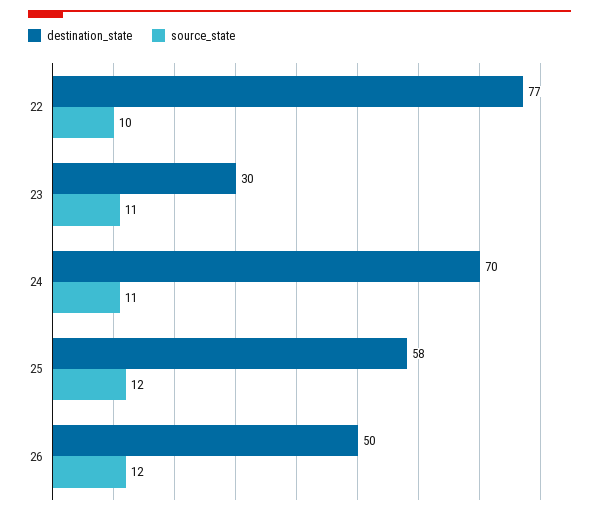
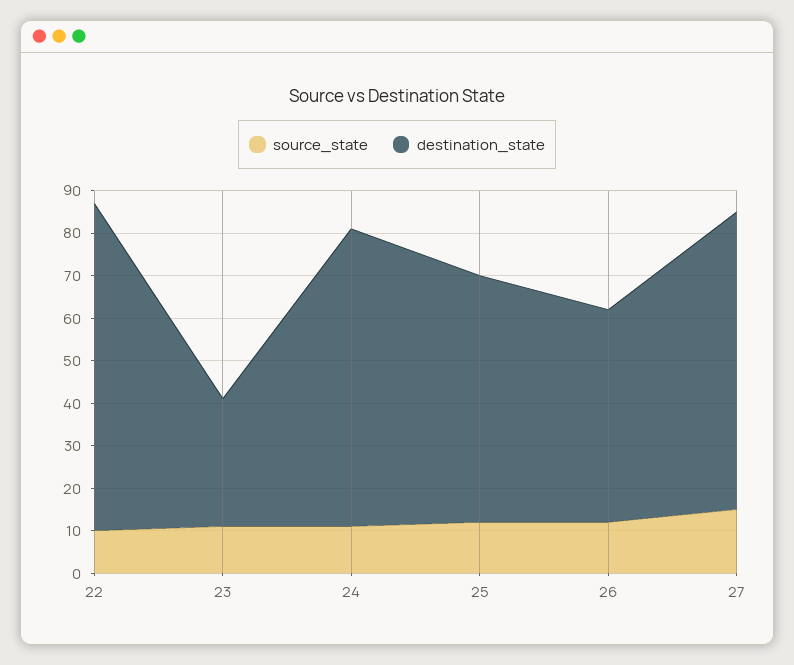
  {
    "destination_state": {
      "22": 77,
      "23": 30,
      "24": 70,
      "25": 58,
-     "26": 50
+     "26": 50,
+     "27": 70
    },
    "source_state": {
      "22": 10,
      "23": 11,
      "24": 11,
      "25": 12,
-     "26": 12
+     "26": 12,
+     "27": 15
    }
  }

